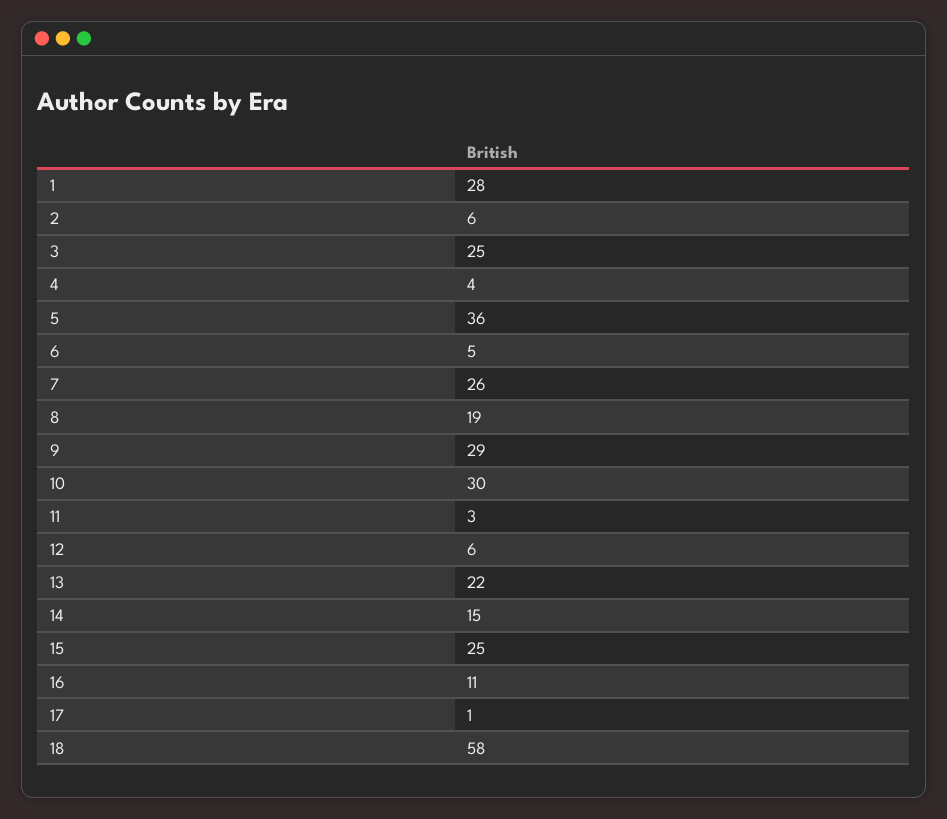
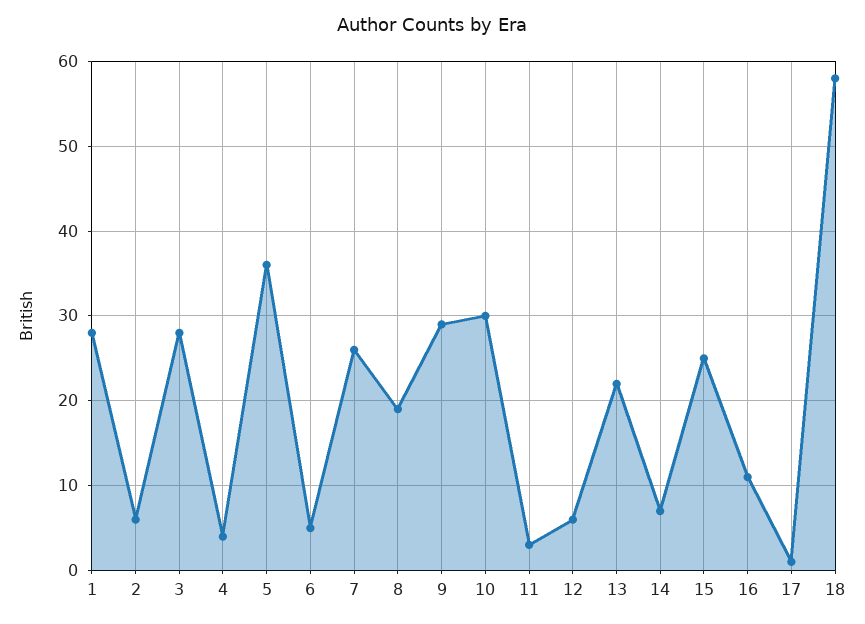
  {
    "1": 28,
    "2": 6,
-   "3": 25,
+   "3": 28,
    "4": 4,
    "5": 36,
    "6": 5,
    "7": 26,
    "8": 19,
    "9": 29,
    "10": 30,
    "11": 3,
    "12": 6,
    "13": 22,
-   "14": 15,
+   "14": 7,
    "15": 25,
    "16": 11,
    "17": 1,
    "18": 58
  }

